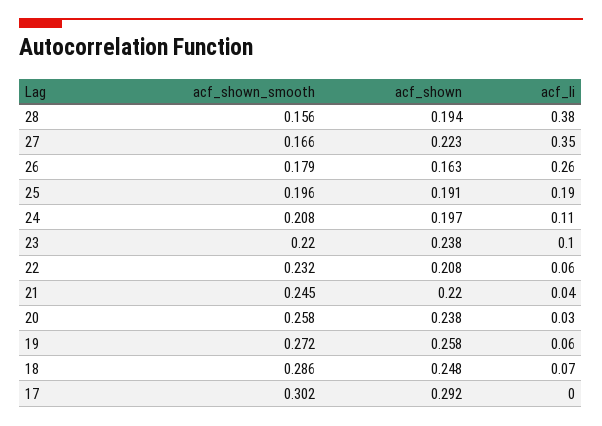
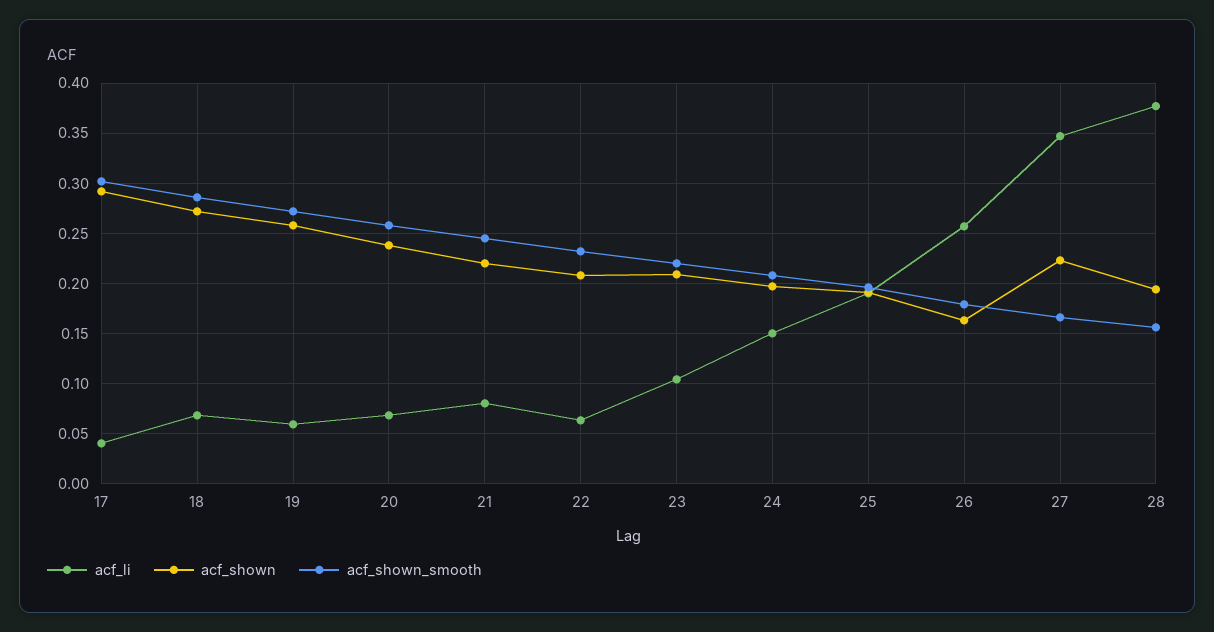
  {
    "acf_shown_smooth": {
      "28": 0.156,
      "27": 0.166,
      "26": 0.179,
      "25": 0.196,
      "24": 0.208,
      "23": 0.22,
      "22": 0.232,
      "21": 0.245,
      "20": 0.258,
      "19": 0.272,
      "18": 0.286,
      "17": 0.302
    },
    "acf_shown": {
      "28": 0.194,
      "27": 0.223,
      "26": 0.163,
      "25": 0.191,
      "24": 0.197,
-     "23": 0.238,
+     "23": 0.21,
      "22": 0.208,
      "21": 0.22,
      "20": 0.238,
      "19": 0.258,
-     "18": 0.248,
+     "18": 0.27,
      "17": 0.292
    },
    "acf_li": {
      "28": 0.38,
      "27": 0.35,
      "26": 0.26,
      "25": 0.19,
-     "24": 0.11,
+     "24": 0.15,
      "23": 0.1,
      "22": 0.06,
-     "21": 0.04,
+     "21": 0.08,
-     "20": 0.03,
+     "20": 0.07,
      "19": 0.06,
      "18": 0.07,
-     "17": 0
+     "17": 0.04
    }
  }

